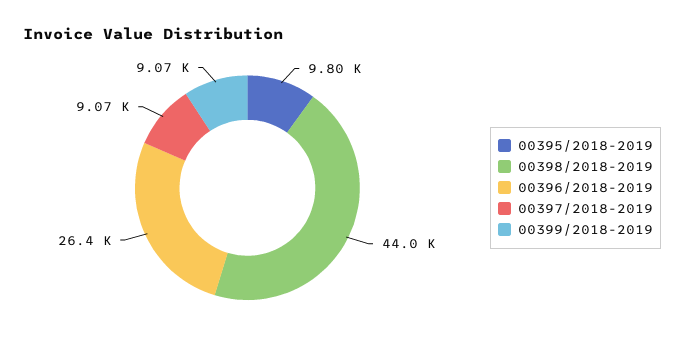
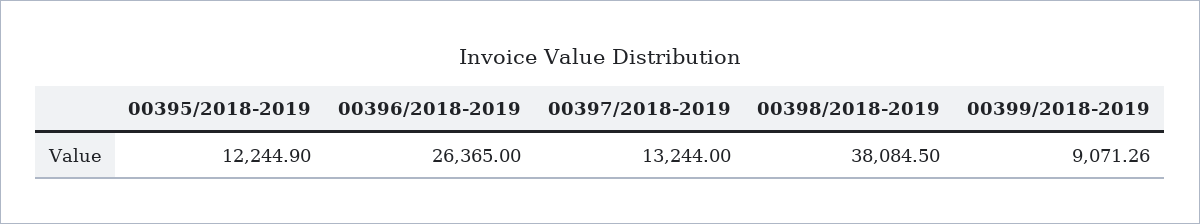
  {
-   "00395/2018-2019": 9800,
+   "00395/2018-2019": 12244.9,
-   "00398/2018-2019": 44000,
+   "00398/2018-2019": 38084.5,
    "00396/2018-2019": 26365,
-   "00397/2018-2019": 9070,
+   "00397/2018-2019": 13244,
    "00399/2018-2019": 9071.26
  }

